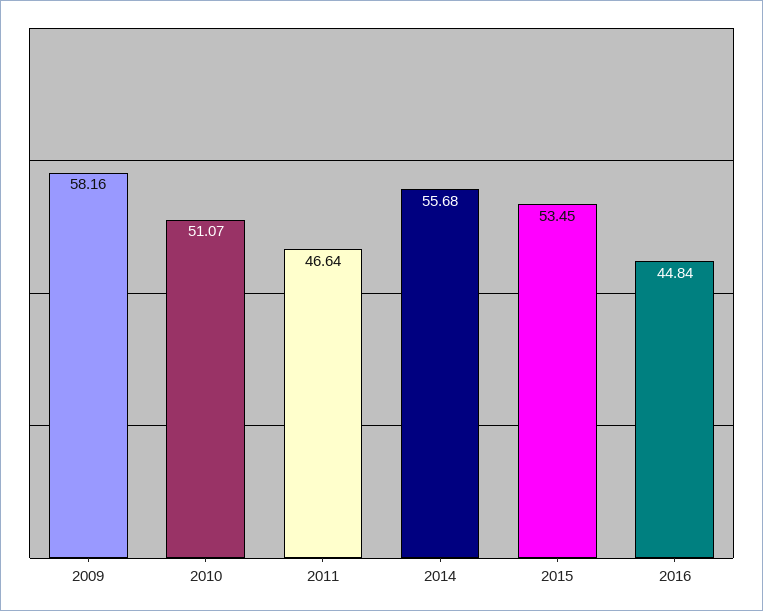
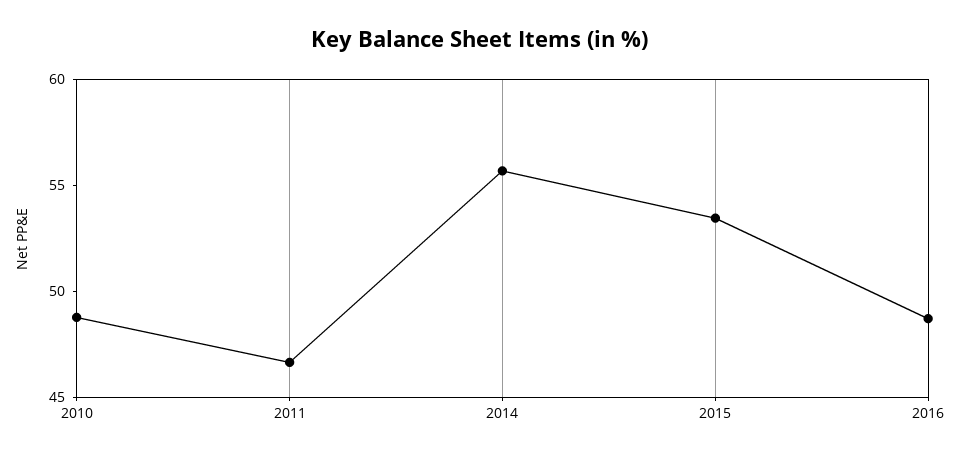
  {
-   "2009": 58.16,
-   "2010": 51.07,
+   "2010": 49,
    "2011": 46.64,
    "2014": 55.68,
    "2015": 53.45,
-   "2016": 44.84
+   "2016": 49
  }

